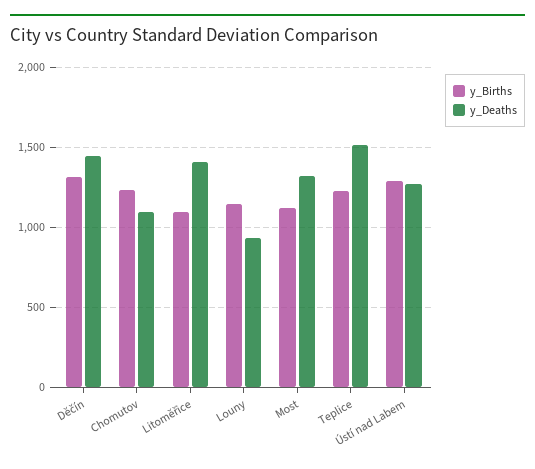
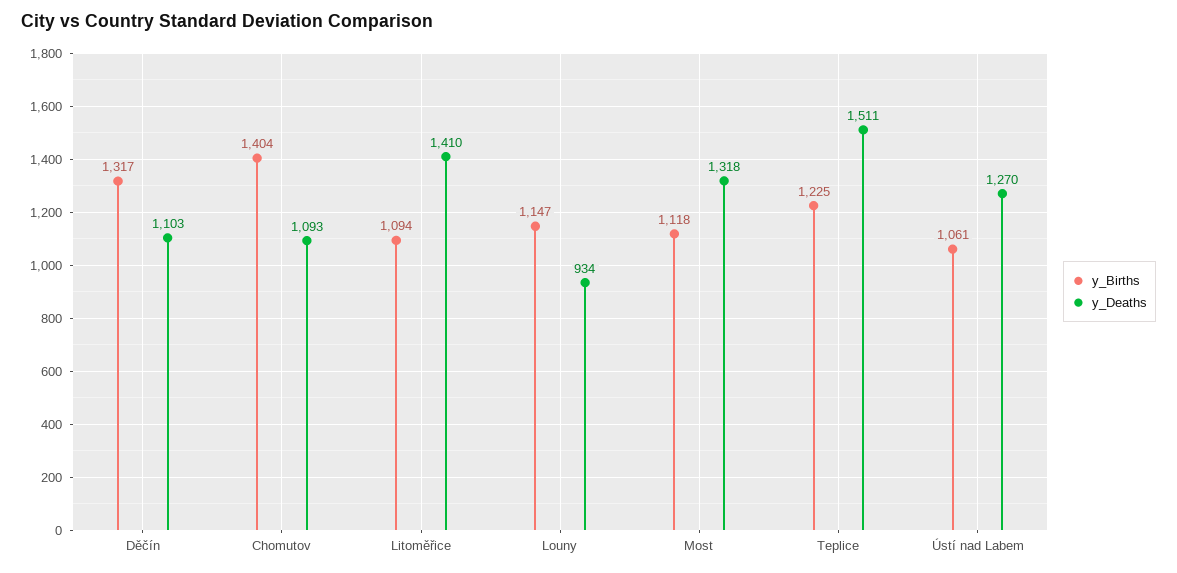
  {
    "y_Births": {
      "Děčín": 1317,
-     "Chomutov": 1250,
+     "Chomutov": 1404,
      "Litoměřice": 1094,
      "Louny": 1147,
      "Most": 1118,
      "Teplice": 1225,
-     "Ústí nad Labem": 1300
+     "Ústí nad Labem": 1061
    },
    "y_Deaths": {
-     "Děčín": 1450,
+     "Děčín": 1103,
      "Chomutov": 1093,
      "Litoměřice": 1410,
      "Louny": 934,
      "Most": 1318,
      "Teplice": 1511,
      "Ústí nad Labem": 1270
    }
  }

